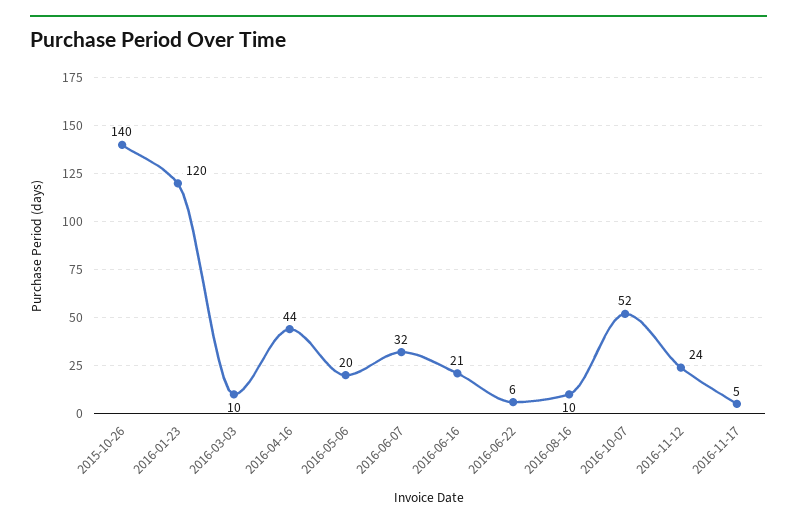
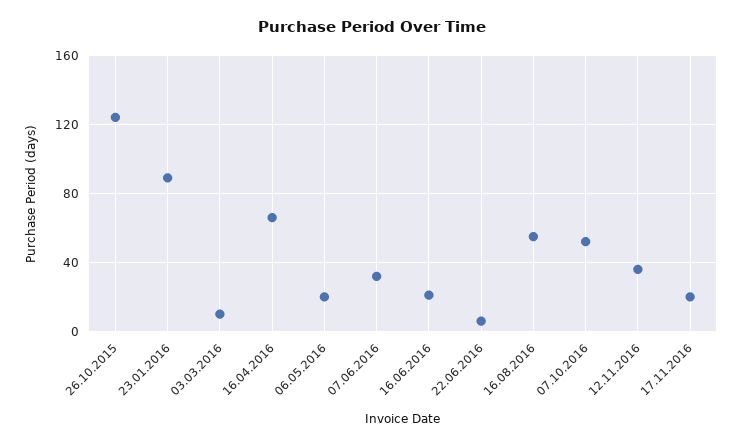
  {
-   "2015-10-26": 140,
+   "2015-10-26": 125,
-   "2016-01-23": 120,
+   "2016-01-23": 90,
    "2016-03-03": 10,
-   "2016-04-16": 44,
+   "2016-04-16": 65,
    "2016-05-06": 20,
    "2016-06-07": 32,
    "2016-06-16": 21,
    "2016-06-22": 6,
-   "2016-08-16": 10,
+   "2016-08-16": 55,
    "2016-10-07": 52,
-   "2016-11-12": 24,
+   "2016-11-12": 35,
-   "2016-11-17": 5
+   "2016-11-17": 20
  }

